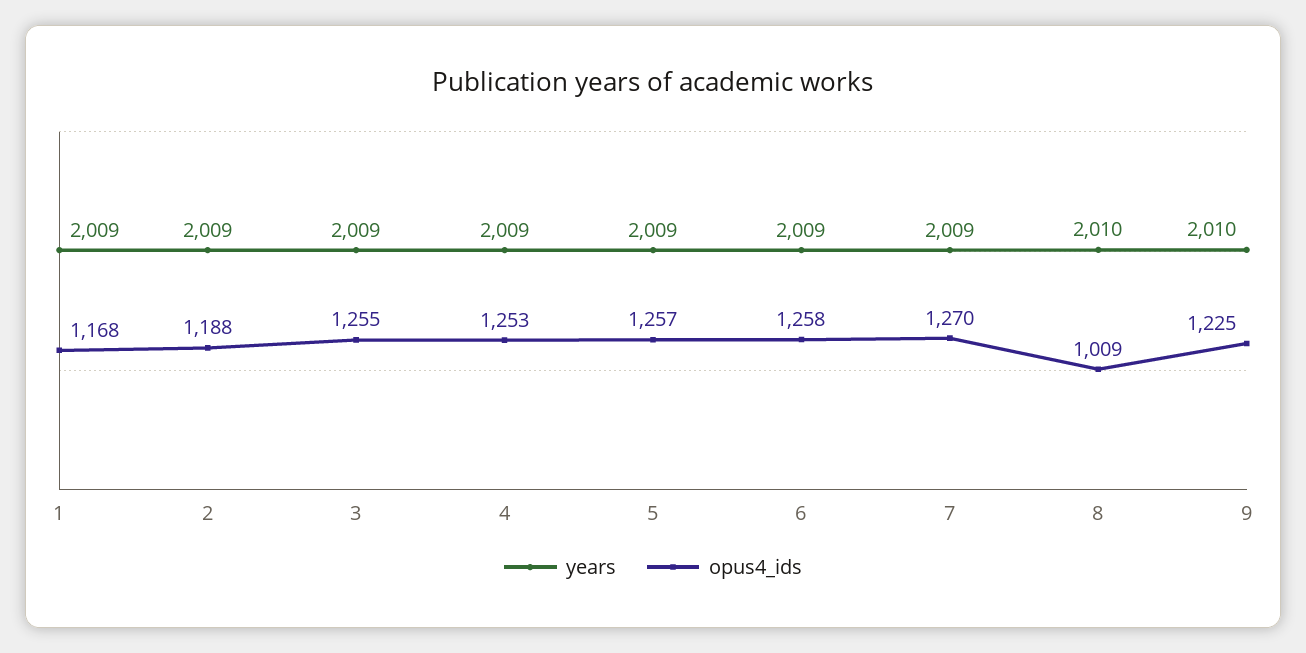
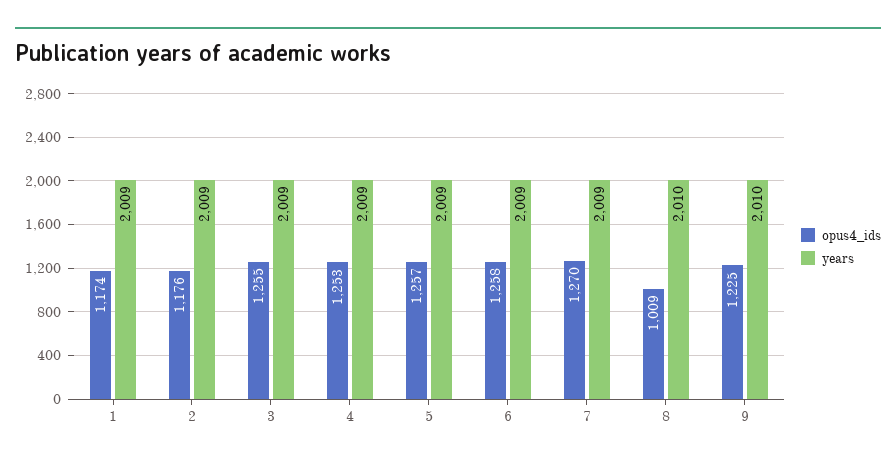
  {
    "years": {
      "1": 2009,
      "2": 2009,
      "3": 2009,
      "4": 2009,
      "5": 2009,
      "6": 2009,
      "7": 2009,
      "8": 2010,
      "9": 2010
    },
    "opus4_ids": {
-     "1": 1168,
+     "1": 1174,
-     "2": 1188,
+     "2": 1176,
      "3": 1255,
      "4": 1253,
      "5": 1257,
      "6": 1258,
      "7": 1270,
      "8": 1009,
      "9": 1225
    }
  }

